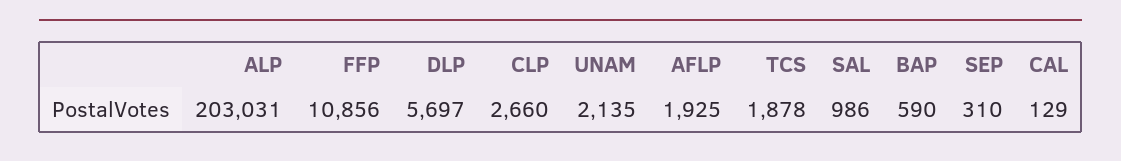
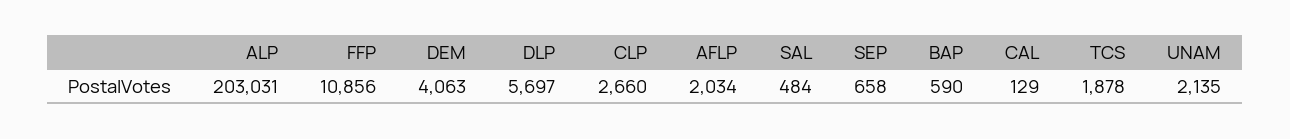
  {
    "ALP": 203031,
    "FFP": 10856,
    "DLP": 5697,
    "CLP": 2660,
    "UNAM": 2135,
-   "AFLP": 1925,
+   "AFLP": 2034,
    "TCS": 1878,
-   "SAL": 986,
+   "SAL": 484,
    "BAP": 590,
-   "SEP": 310,
+   "SEP": 658,
-   "CAL": 129
+   "CAL": 129,
+   "DEM": 4063
  }

